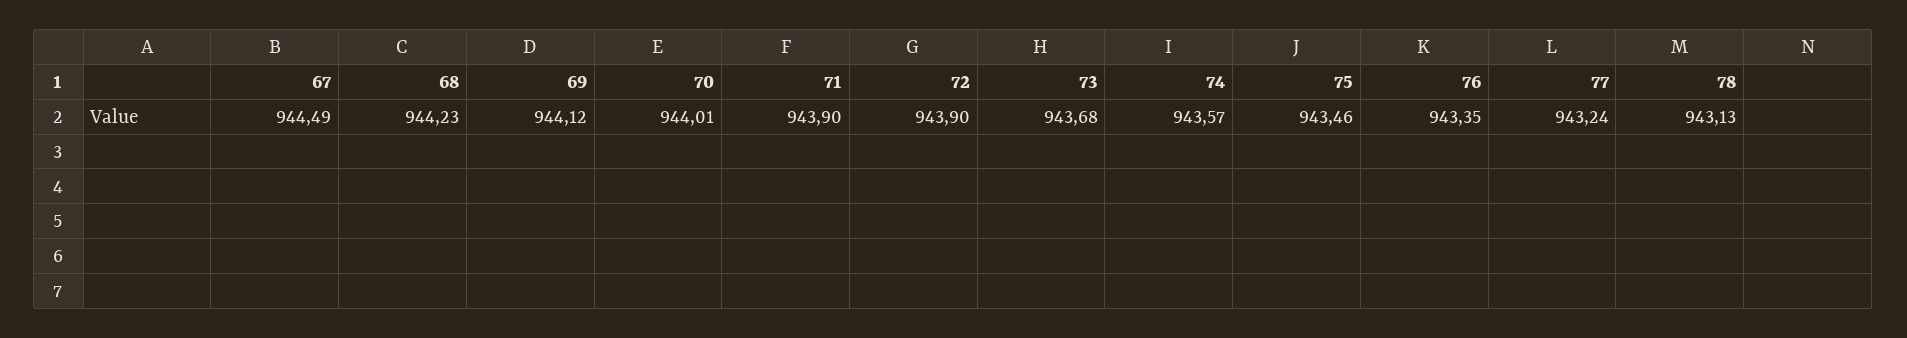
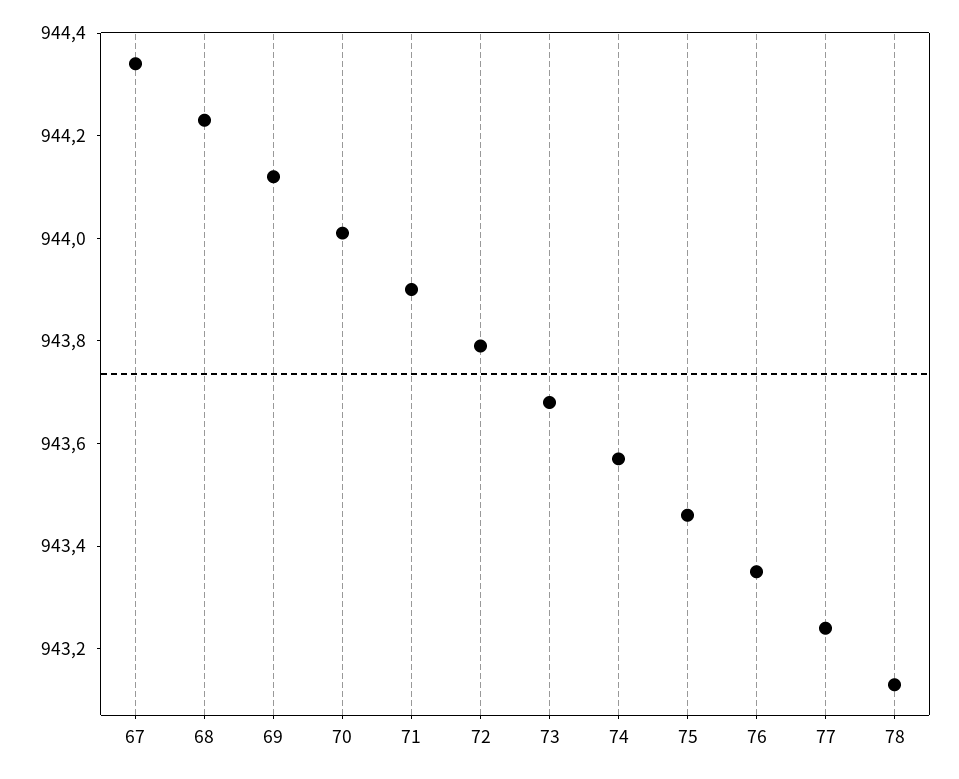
  {
-   "67": 944.49,
+   "67": 944.35,
    "68": 944.23,
    "69": 944.12,
    "70": 944.01,
    "71": 943.9,
-   "72": 943.9,
+   "72": 943.8,
    "73": 943.68,
    "74": 943.57,
    "75": 943.46,
    "76": 943.35,
    "77": 943.24,
    "78": 943.13
  }

